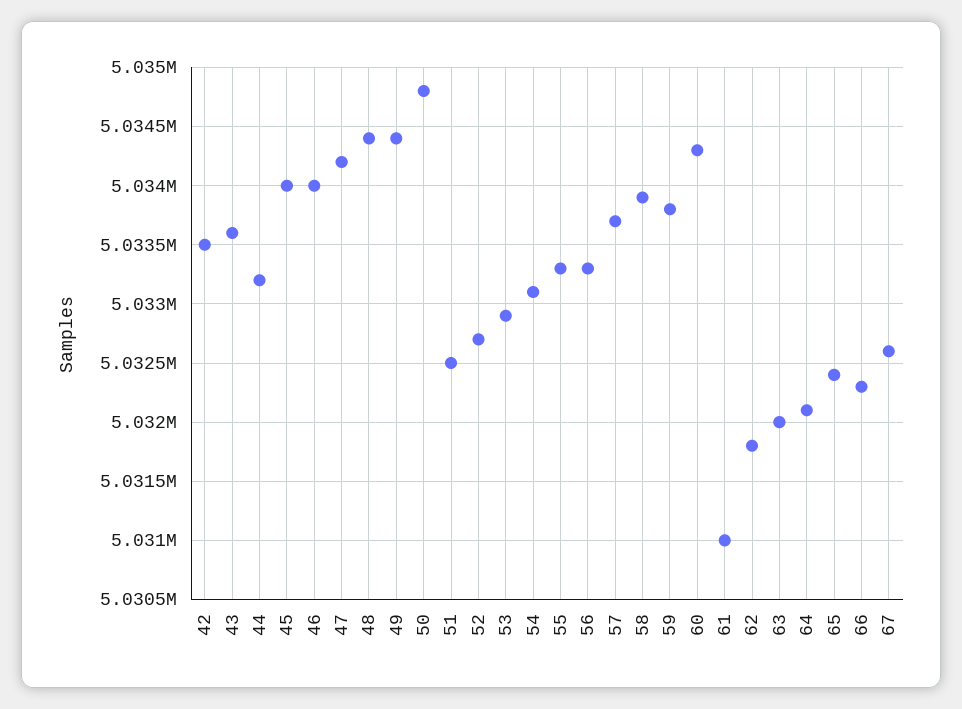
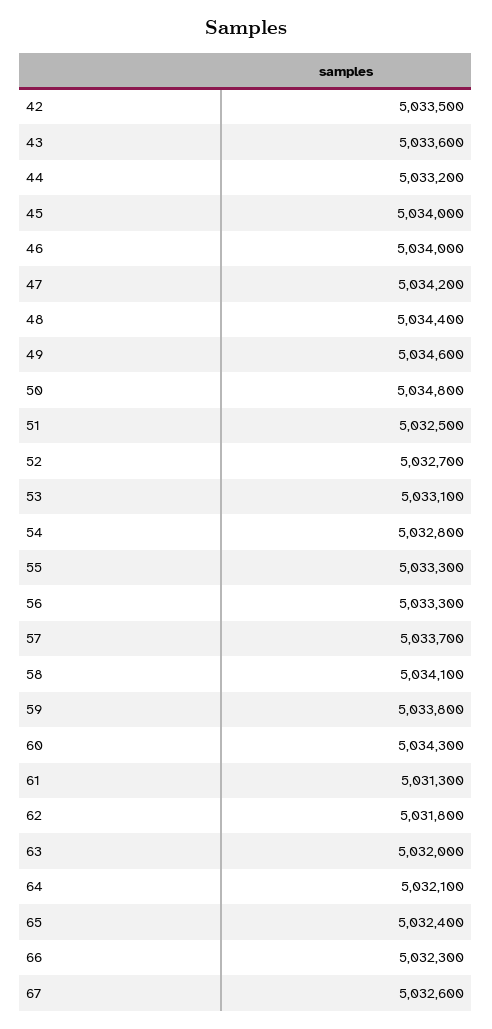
  {
    "42": 5033500,
    "43": 5033600,
    "44": 5033200,
    "45": 5034000,
    "46": 5034000,
    "47": 5034200,
    "48": 5034400,
-   "49": 5034400,
+   "49": 5034600,
    "50": 5034800,
    "51": 5032500,
    "52": 5032700,
-   "53": 5032900,
+   "53": 5033100,
-   "54": 5033100,
+   "54": 5032800,
    "55": 5033300,
    "56": 5033300,
    "57": 5033700,
-   "58": 5033900,
+   "58": 5034100,
    "59": 5033800,
    "60": 5034300,
-   "61": 5031000,
+   "61": 5031300,
    "62": 5031800,
    "63": 5032000,
    "64": 5032100,
    "65": 5032400,
    "66": 5032300,
    "67": 5032600
  }

